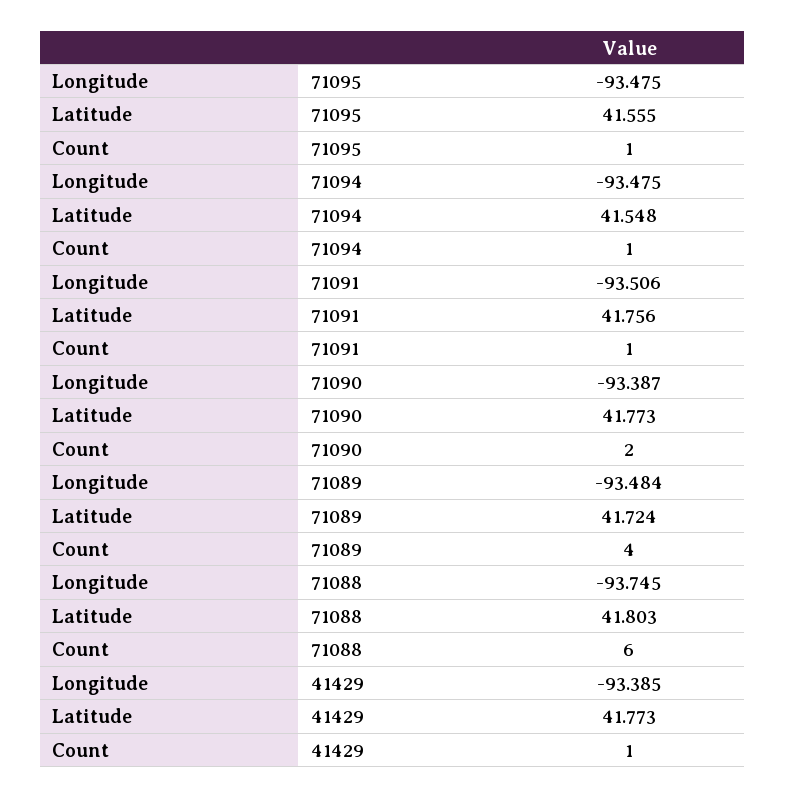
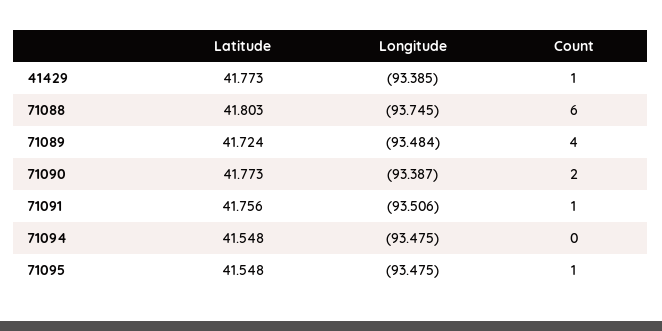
  {
    "Longitude": {
      "71095": -93.475,
      "71094": -93.475,
      "71091": -93.506,
      "71090": -93.387,
      "71089": -93.484,
      "71088": -93.745,
      "41429": -93.385
    },
    "Latitude": {
-     "71095": 41.555,
+     "71095": 41.548,
      "71094": 41.548,
      "71091": 41.756,
      "71090": 41.773,
      "71089": 41.724,
      "71088": 41.803,
      "41429": 41.773
    },
    "Count": {
      "71095": 1,
-     "71094": 1,
+     "71094": 0,
      "71091": 1,
      "71090": 2,
      "71089": 4,
      "71088": 6,
      "41429": 1
    }
  }

